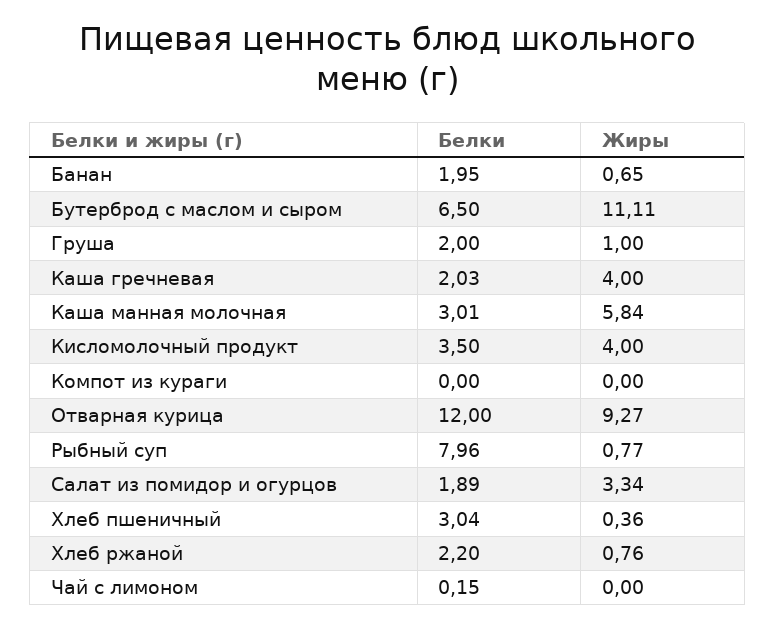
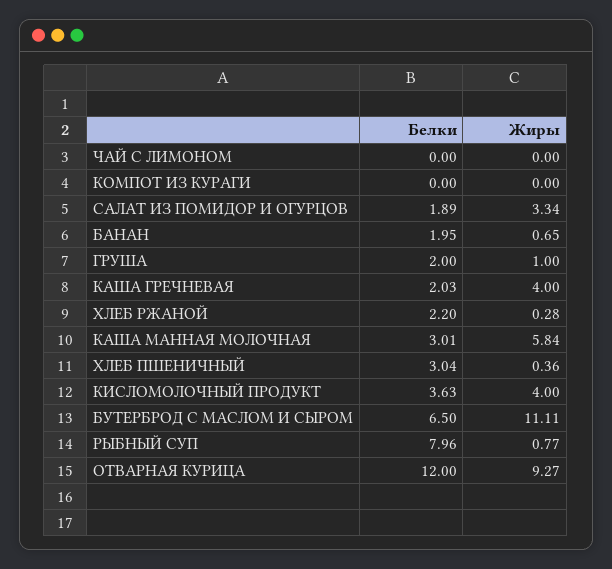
  {
    "Белки": {
      "Банан": 1.95,
      "Бутерброд с маслом и сыром": 6.5,
      "Груша": 2,
      "Каша гречневая": 2.03,
      "Каша манная молочная": 3.01,
-     "Кисломолочный продукт": 3.5,
+     "Кисломолочный продукт": 3.63,
      "Компот из кураги": 0,
      "Отварная курица": 12,
      "Рыбный суп": 7.96,
      "Салат из помидор и огурцов": 1.89,
      "Хлеб пшеничный": 3.04,
      "Хлеб ржаной": 2.2,
-     "Чай с лимоном": 0.15
+     "Чай с лимоном": 0
    },
    "Жиры": {
      "Банан": 0.65,
      "Бутерброд с маслом и сыром": 11.11,
      "Груша": 1,
      "Каша гречневая": 4,
      "Каша манная молочная": 5.84,
      "Кисломолочный продукт": 4,
      "Компот из кураги": 0,
      "Отварная курица": 9.27,
      "Рыбный суп": 0.77,
      "Салат из помидор и огурцов": 3.34,
      "Хлеб пшеничный": 0.36,
-     "Хлеб ржаной": 0.76,
+     "Хлеб ржаной": 0.28,
      "Чай с лимоном": 0
    }
  }

